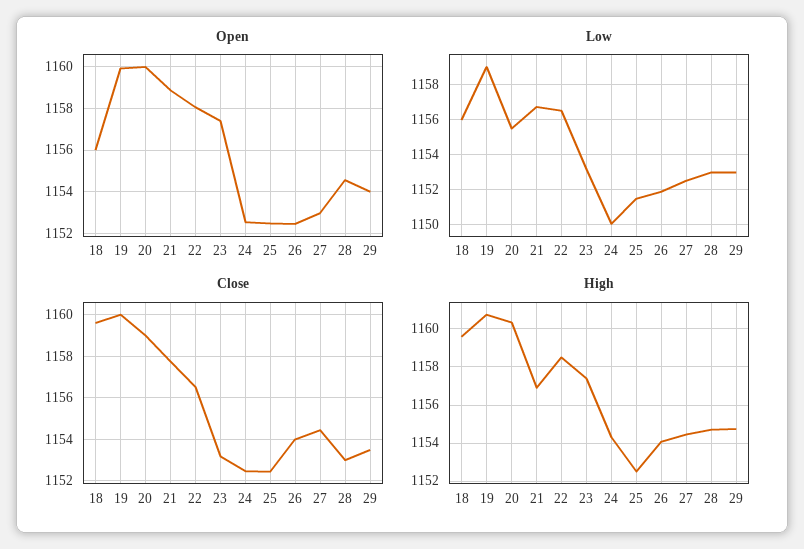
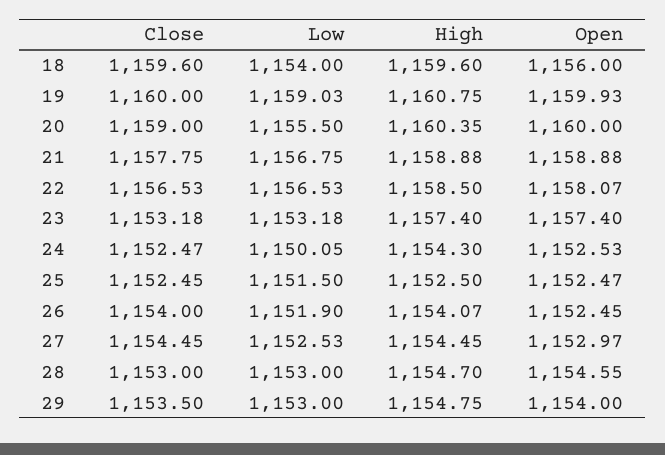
  {
    "Open": {
      "18": 1156,
      "19": 1159.93,
      "20": 1160,
      "21": 1158.88,
      "22": 1158.07,
      "23": 1157.4,
      "24": 1152.53,
      "25": 1152.47,
      "26": 1152.45,
      "27": 1152.97,
      "28": 1154.55,
      "29": 1154
    },
    "Low": {
-     "18": 1156,
+     "18": 1154,
      "19": 1159.03,
      "20": 1155.5,
      "21": 1156.75,
      "22": 1156.53,
      "23": 1153.18,
      "24": 1150.05,
      "25": 1151.5,
      "26": 1151.9,
      "27": 1152.53,
      "28": 1153,
      "29": 1153
    },
    "Close": {
      "18": 1159.6,
      "19": 1160,
      "20": 1159,
      "21": 1157.75,
      "22": 1156.53,
      "23": 1153.18,
      "24": 1152.47,
      "25": 1152.45,
      "26": 1154,
      "27": 1154.45,
      "28": 1153,
      "29": 1153.5
    },
    "High": {
      "18": 1159.6,
      "19": 1160.75,
      "20": 1160.35,
-     "21": 1157,
+     "21": 1158.88,
      "22": 1158.5,
      "23": 1157.4,
      "24": 1154.3,
      "25": 1152.5,
      "26": 1154.07,
      "27": 1154.45,
      "28": 1154.7,
      "29": 1154.75
    }
  }

